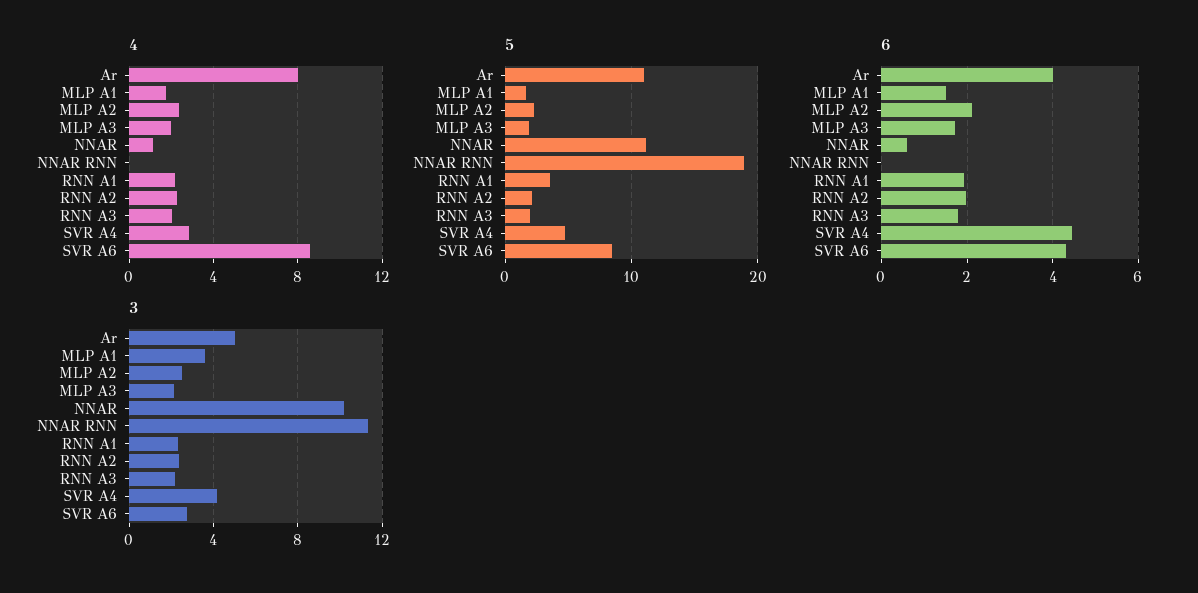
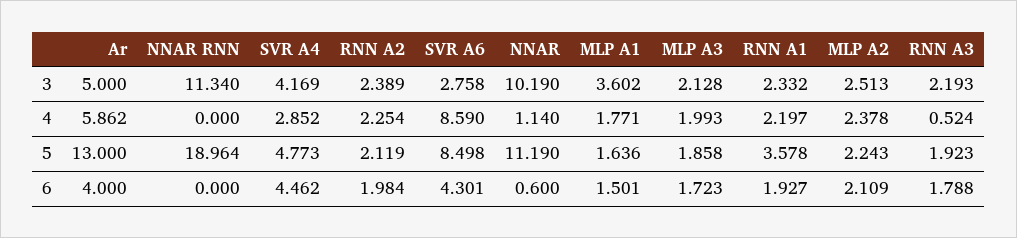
  {
    "4": {
-     "Ar": 8,
+     "Ar": 5.862,
      "MLP A1": 1.771,
      "MLP A2": 2.378,
      "MLP A3": 1.993,
      "NNAR": 1.14,
      "NNAR RNN": 0,
      "RNN A1": 2.197,
      "RNN A2": 2.254,
-     "RNN A3": 2,
+     "RNN A3": 0.524,
      "SVR A4": 2.852,
      "SVR A6": 8.59
    },
    "5": {
-     "Ar": 11,
+     "Ar": 13,
      "MLP A1": 1.636,
      "MLP A2": 2.243,
      "MLP A3": 1.858,
      "NNAR": 11.19,
      "NNAR RNN": 18.964,
      "RNN A1": 3.578,
      "RNN A2": 2.119,
      "RNN A3": 1.923,
      "SVR A4": 4.773,
      "SVR A6": 8.498
    },
    "6": {
      "Ar": 4,
      "MLP A1": 1.501,
      "MLP A2": 2.109,
      "MLP A3": 1.723,
      "NNAR": 0.6,
      "NNAR RNN": 0,
      "RNN A1": 1.927,
      "RNN A2": 1.984,
      "RNN A3": 1.788,
      "SVR A4": 4.462,
      "SVR A6": 4.301
    },
    "3": {
      "Ar": 5,
      "MLP A1": 3.602,
      "MLP A2": 2.513,
      "MLP A3": 2.128,
      "NNAR": 10.19,
      "NNAR RNN": 11.34,
      "RNN A1": 2.332,
      "RNN A2": 2.389,
      "RNN A3": 2.193,
      "SVR A4": 4.169,
      "SVR A6": 2.758
    }
  }

